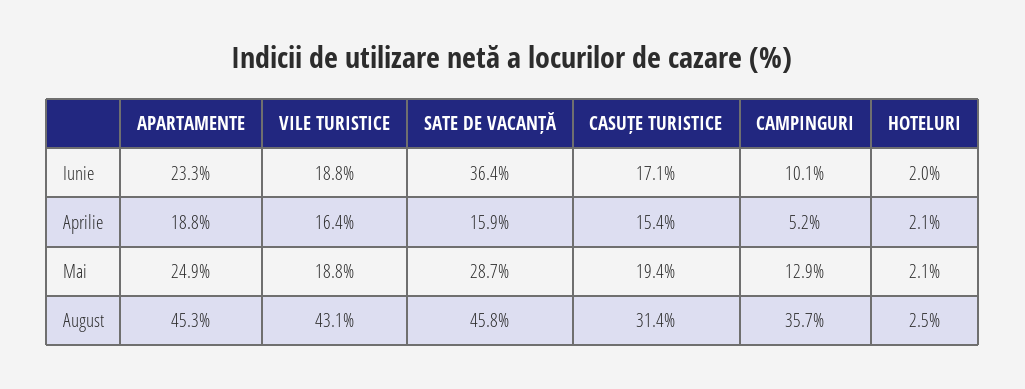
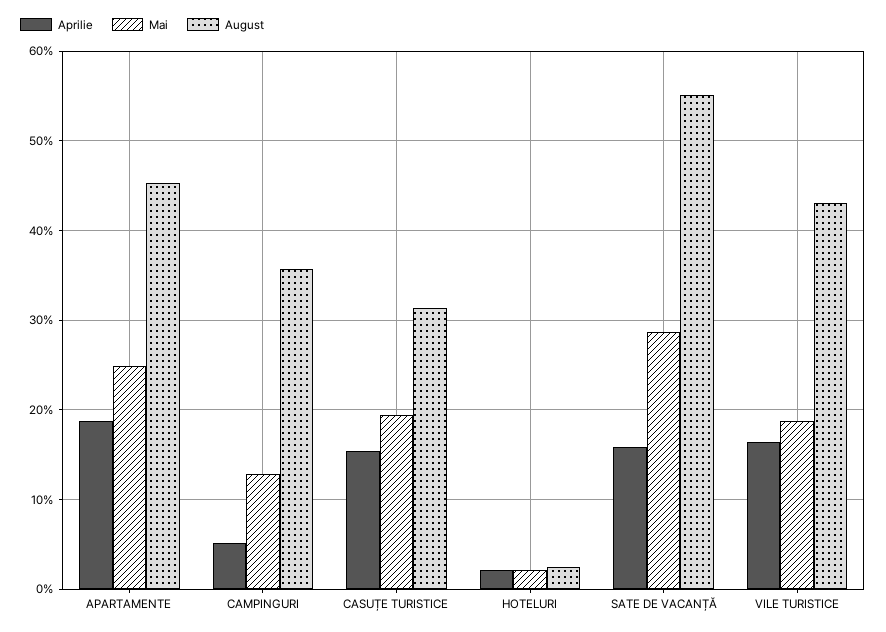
  {
-   "Iunie": {
-     "APARTAMENTE": 23.3,
-     "VILE TURISTICE": 18.8,
-     "SATE DE VACANȚĂ": 36.4,
-     "CASUȚE TURISTICE": 17.1,
-     "CAMPINGURI": 10.1,
-     "HOTELURI": 2
-   },
    "Aprilie": {
      "APARTAMENTE": 18.8,
      "VILE TURISTICE": 16.4,
      "SATE DE VACANȚĂ": 15.9,
      "CASUȚE TURISTICE": 15.4,
      "CAMPINGURI": 5.2,
      "HOTELURI": 2.1
    },
    "Mai": {
      "APARTAMENTE": 24.9,
      "VILE TURISTICE": 18.8,
      "SATE DE VACANȚĂ": 28.7,
      "CASUȚE TURISTICE": 19.4,
      "CAMPINGURI": 12.9,
      "HOTELURI": 2.1
    },
    "August": {
      "APARTAMENTE": 45.3,
      "VILE TURISTICE": 43.1,
-     "SATE DE VACANȚĂ": 45.8,
+     "SATE DE VACANȚĂ": 55,
      "CASUȚE TURISTICE": 31.4,
      "CAMPINGURI": 35.7,
      "HOTELURI": 2.5
    }
  }

